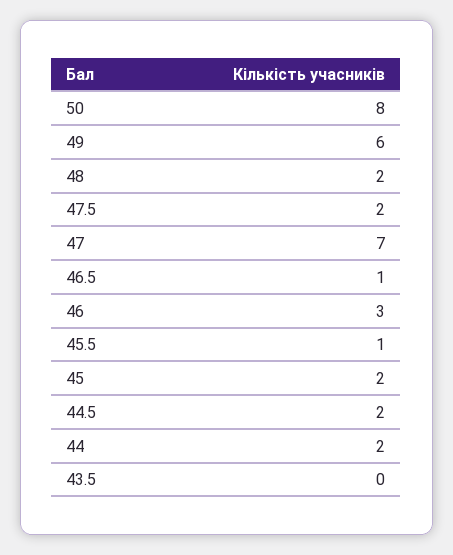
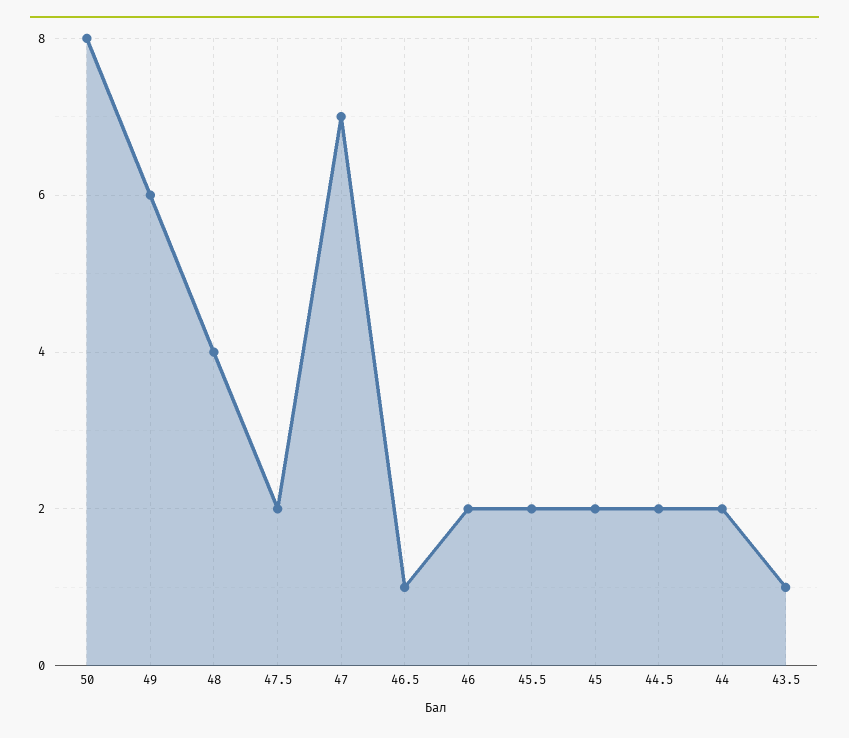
  {
    "50": 8,
    "49": 6,
-   "48": 2,
+   "48": 4,
    "47.5": 2,
    "47": 7,
    "46.5": 1,
-   "46": 3,
+   "46": 2,
-   "45.5": 1,
+   "45.5": 2,
    "45": 2,
    "44.5": 2,
    "44": 2,
-   "43.5": 0
+   "43.5": 1
  }

